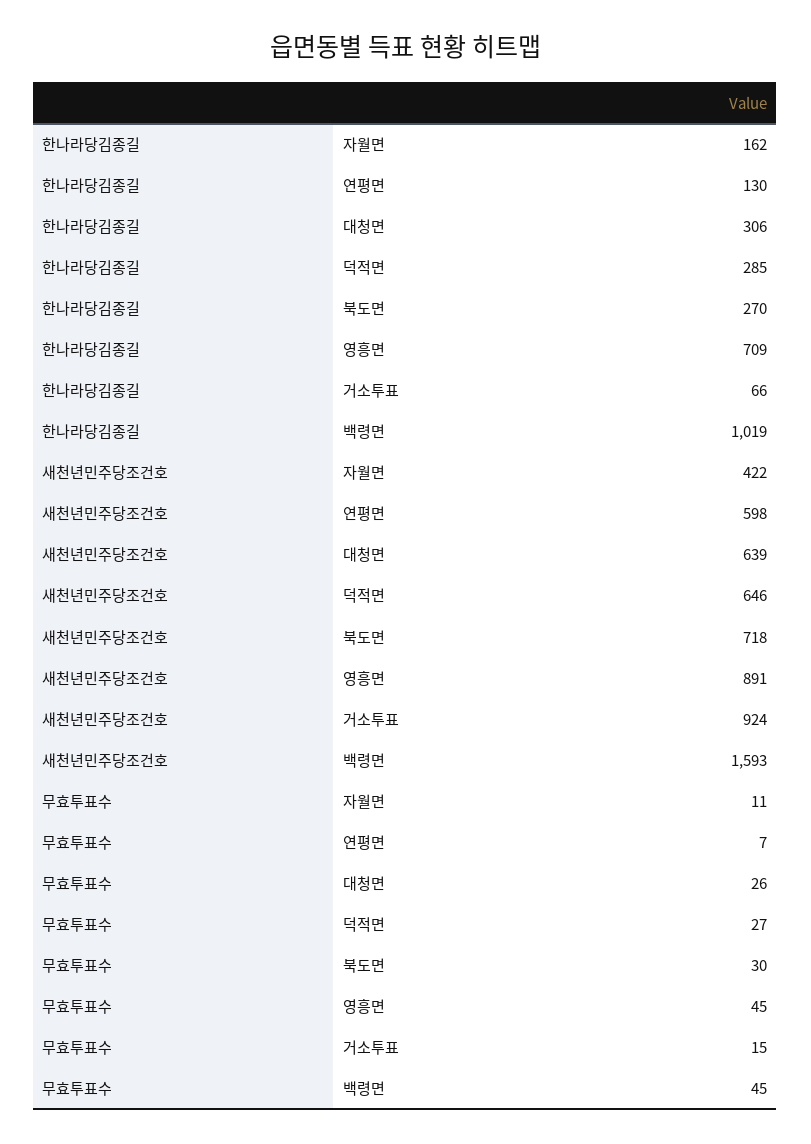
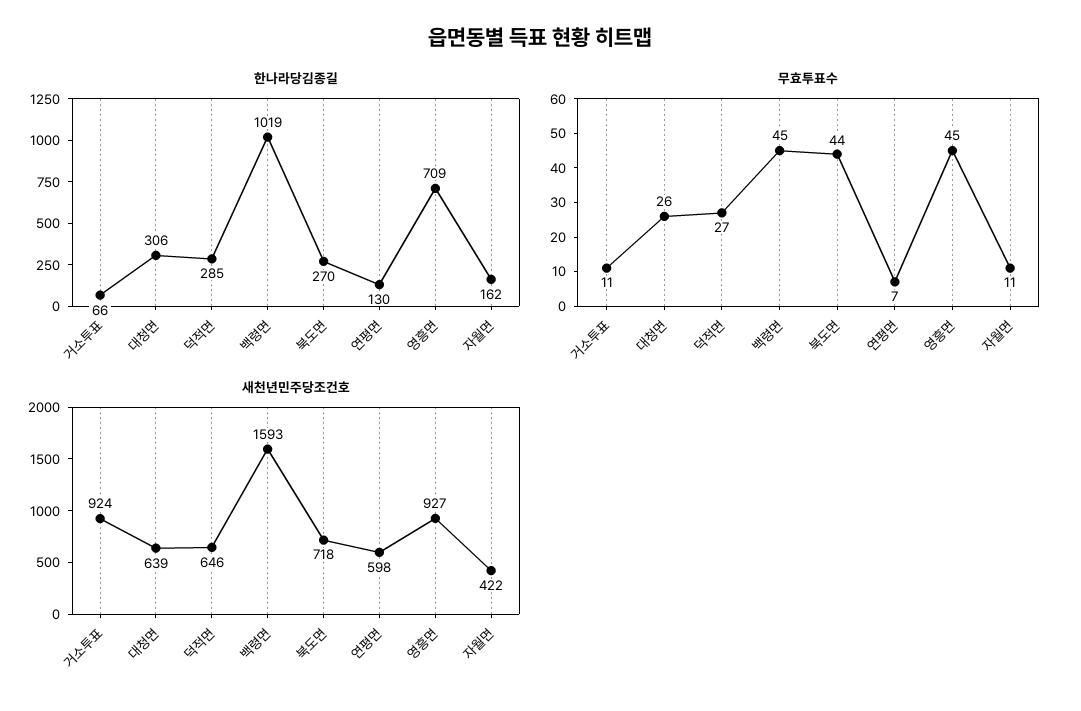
  {
    "한나라당김종길": {
      "자월면": 162,
      "연평면": 130,
      "대청면": 306,
      "덕적면": 285,
      "북도면": 270,
      "영흥면": 709,
      "거소투표": 66,
      "백령면": 1019
    },
    "새천년민주당조건호": {
      "자월면": 422,
      "연평면": 598,
      "대청면": 639,
      "덕적면": 646,
      "북도면": 718,
-     "영흥면": 891,
+     "영흥면": 927,
      "거소투표": 924,
      "백령면": 1593
    },
    "무효투표수": {
      "자월면": 11,
      "연평면": 7,
      "대청면": 26,
      "덕적면": 27,
-     "북도면": 30,
+     "북도면": 44,
      "영흥면": 45,
-     "거소투표": 15,
+     "거소투표": 11,
      "백령면": 45
    }
  }

